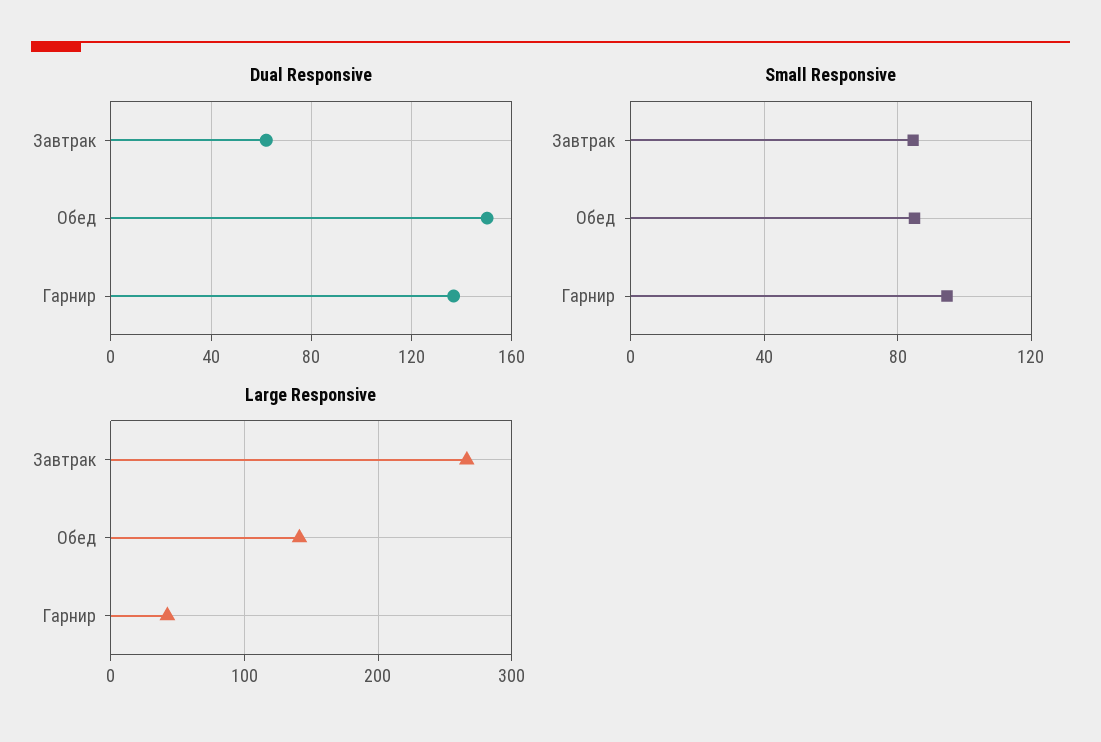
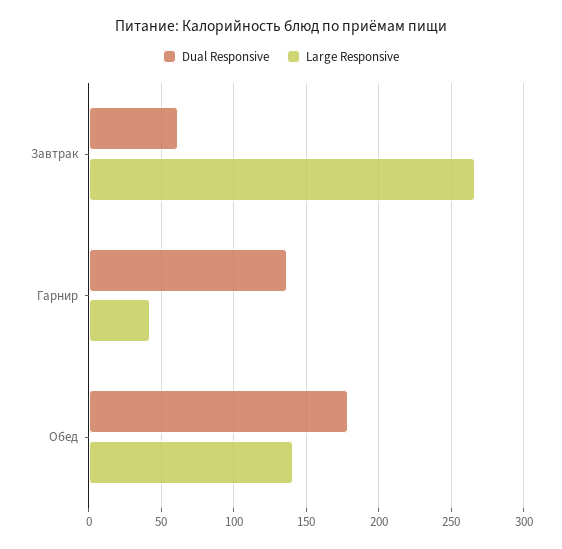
  {
    "Dual Responsive": {
      "Завтрак": 60,
-     "Обед": 150,
+     "Обед": 180,
      "Гарнир": 135
    },
-   "Small Responsive": {
-     "Завтрак": 85,
-     "Обед": 85,
-     "Гарнир": 95
-   },
    "Large Responsive": {
      "Завтрак": 265,
      "Обед": 140,
      "Гарнир": 40
    }
  }

